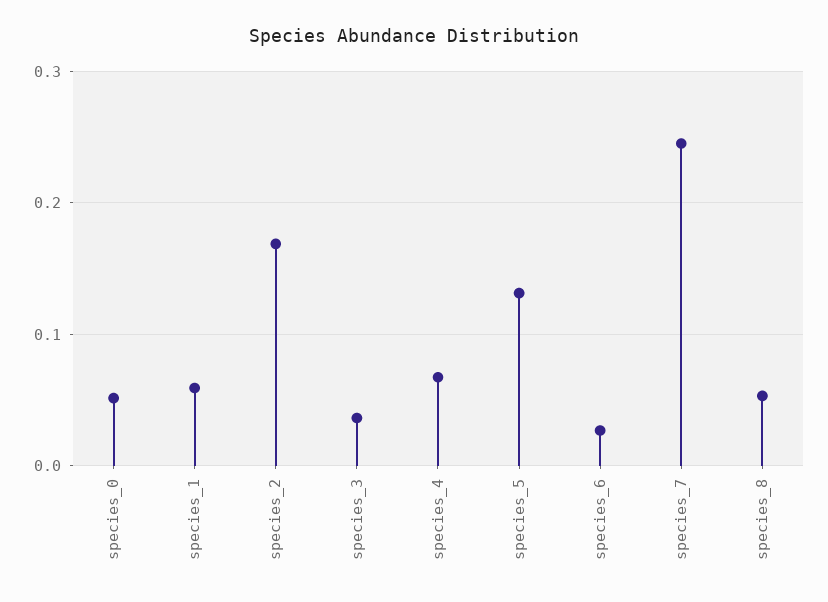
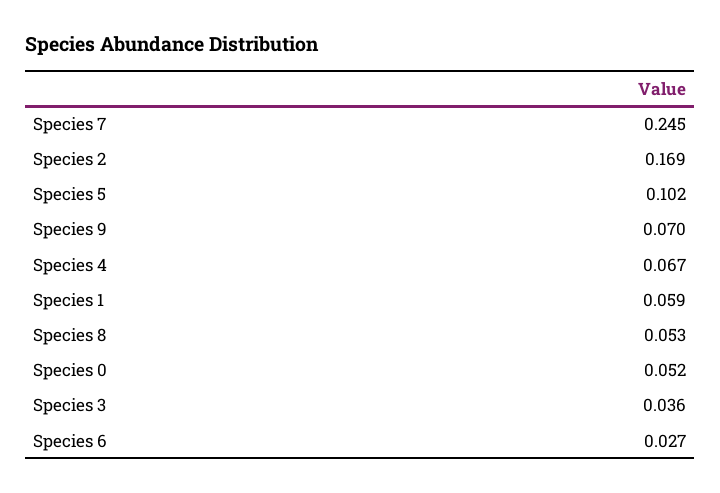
  {
    "species_0": 0.052,
    "species_1": 0.059,
    "species_2": 0.169,
    "species_3": 0.036,
    "species_4": 0.067,
-   "species_5": 0.13,
+   "species_5": 0.102,
    "species_6": 0.027,
    "species_7": 0.245,
-   "species_8": 0.053
+   "species_8": 0.053,
+   "Species 9": 0.07
  }

